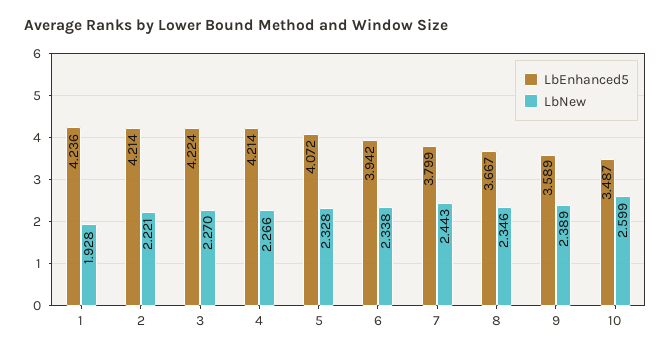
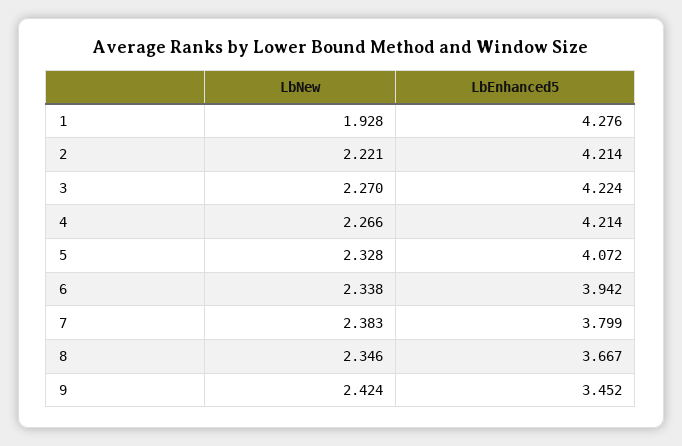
  {
    "LbEnhanced5": {
-     "1": 4.236,
+     "1": 4.276,
      "2": 4.214,
      "3": 4.224,
      "4": 4.214,
      "5": 4.072,
      "6": 3.942,
      "7": 3.799,
      "8": 3.667,
-     "9": 3.589,
+     "9": 3.452
-     "10": 3.487
    },
    "LbNew": {
      "1": 1.928,
      "2": 2.221,
      "3": 2.27,
      "4": 2.266,
      "5": 2.328,
      "6": 2.338,
-     "7": 2.443,
+     "7": 2.383,
      "8": 2.346,
-     "9": 2.389,
+     "9": 2.424
-     "10": 2.599
    }
  }

